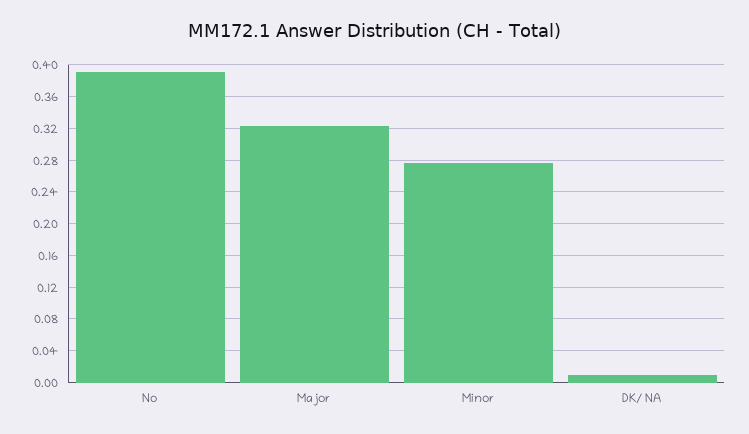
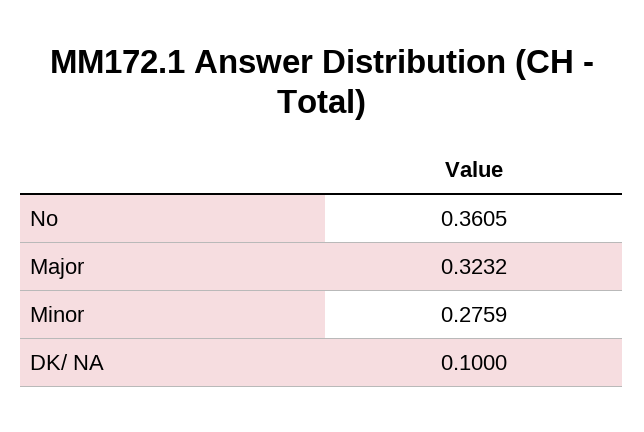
  {
-   "No": 0.39,
+   "No": 0.3605,
    "Major": 0.3232,
    "Minor": 0.2759,
-   "DK/ NA": 0.01
+   "DK/ NA": 0.1
  }

